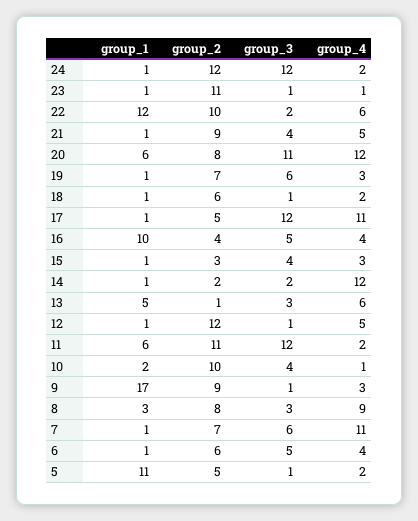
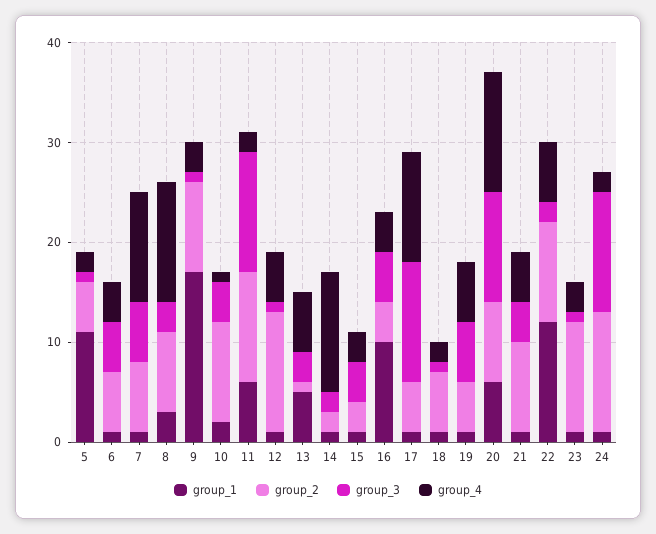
  {
    "group_1": {
      "24": 1,
      "23": 1,
      "22": 12,
      "21": 1,
      "20": 6,
      "19": 1,
      "18": 1,
      "17": 1,
      "16": 10,
      "15": 1,
      "14": 1,
      "13": 5,
      "12": 1,
      "11": 6,
      "10": 2,
      "9": 17,
      "8": 3,
      "7": 1,
      "6": 1,
      "5": 11
    },
    "group_2": {
      "24": 12,
      "23": 11,
      "22": 10,
      "21": 9,
      "20": 8,
-     "19": 7,
+     "19": 5,
      "18": 6,
      "17": 5,
      "16": 4,
      "15": 3,
      "14": 2,
      "13": 1,
      "12": 12,
      "11": 11,
      "10": 10,
      "9": 9,
      "8": 8,
      "7": 7,
      "6": 6,
      "5": 5
    },
    "group_3": {
      "24": 12,
      "23": 1,
      "22": 2,
      "21": 4,
      "20": 11,
      "19": 6,
      "18": 1,
      "17": 12,
      "16": 5,
      "15": 4,
      "14": 2,
      "13": 3,
      "12": 1,
      "11": 12,
      "10": 4,
      "9": 1,
      "8": 3,
      "7": 6,
      "6": 5,
      "5": 1
    },
    "group_4": {
      "24": 2,
-     "23": 1,
+     "23": 3,
      "22": 6,
      "21": 5,
      "20": 12,
-     "19": 3,
+     "19": 6,
      "18": 2,
      "17": 11,
      "16": 4,
      "15": 3,
      "14": 12,
      "13": 6,
      "12": 5,
      "11": 2,
      "10": 1,
      "9": 3,
-     "8": 9,
+     "8": 12,
      "7": 11,
      "6": 4,
      "5": 2
    }
  }

